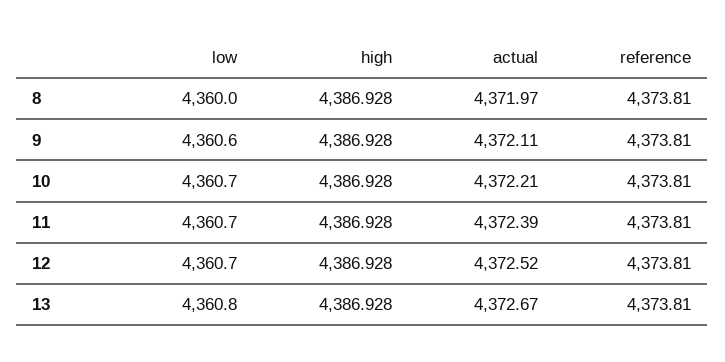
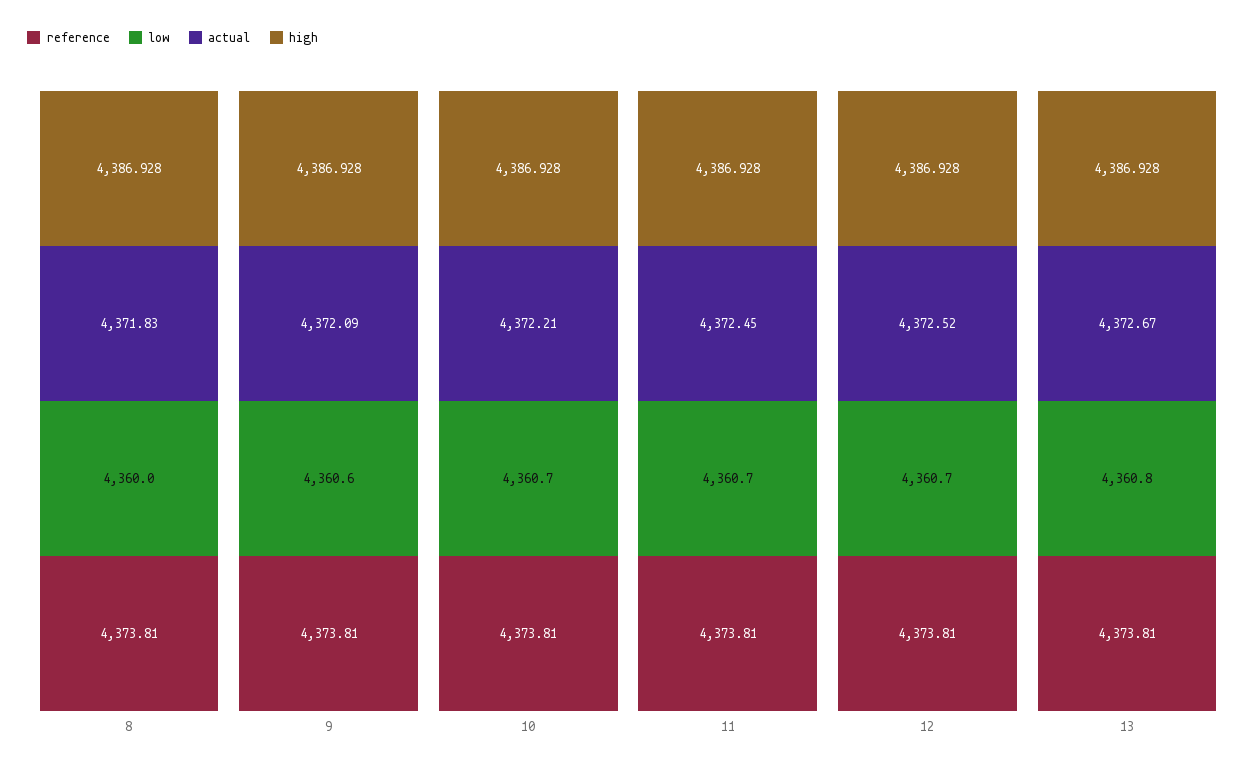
  {
    "low": {
      "8": 4360,
      "9": 4360.6,
      "10": 4360.7,
      "11": 4360.7,
      "12": 4360.7,
      "13": 4360.8
    },
    "high": {
      "8": 4386.928,
      "9": 4386.928,
      "10": 4386.928,
      "11": 4386.928,
      "12": 4386.928,
      "13": 4386.928
    },
    "actual": {
-     "8": 4371.97,
+     "8": 4371.83,
-     "9": 4372.11,
+     "9": 4372.09,
      "10": 4372.21,
-     "11": 4372.39,
+     "11": 4372.45,
      "12": 4372.52,
      "13": 4372.67
    },
    "reference": {
      "8": 4373.81,
      "9": 4373.81,
      "10": 4373.81,
      "11": 4373.81,
      "12": 4373.81,
      "13": 4373.81
    }
  }

